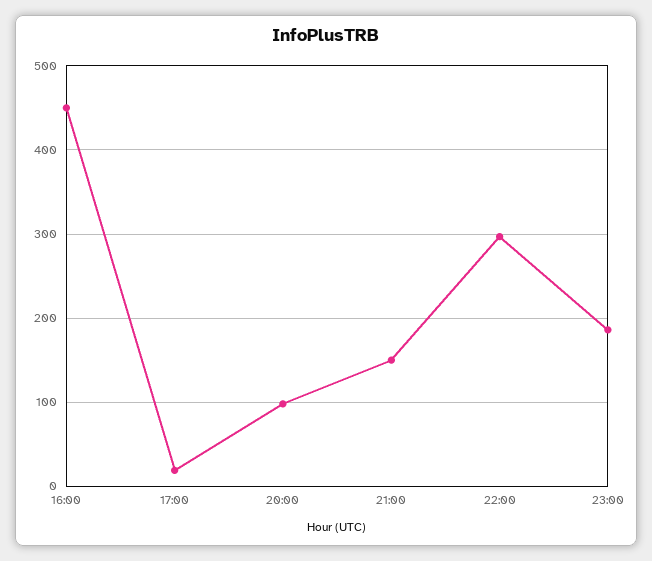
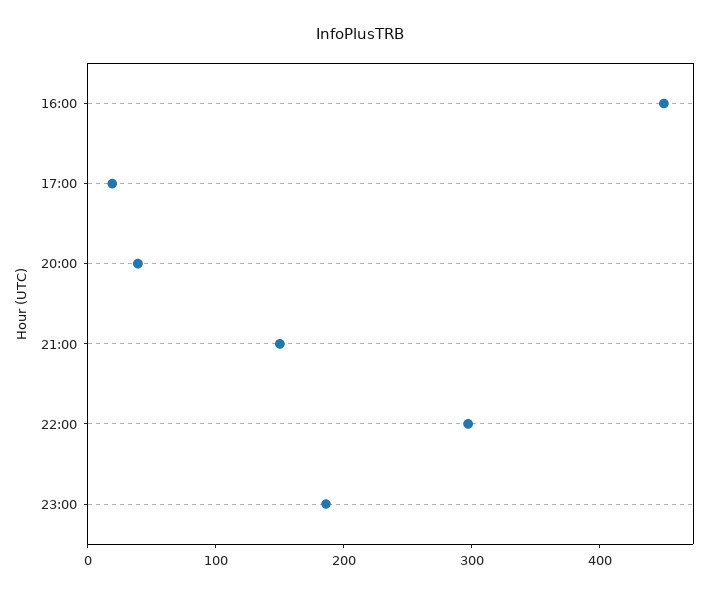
  {
    "16:00": 450,
    "17:00": 20,
-   "20:00": 100,
+   "20:00": 40,
    "21:00": 150,
    "22:00": 300,
    "23:00": 190
  }

